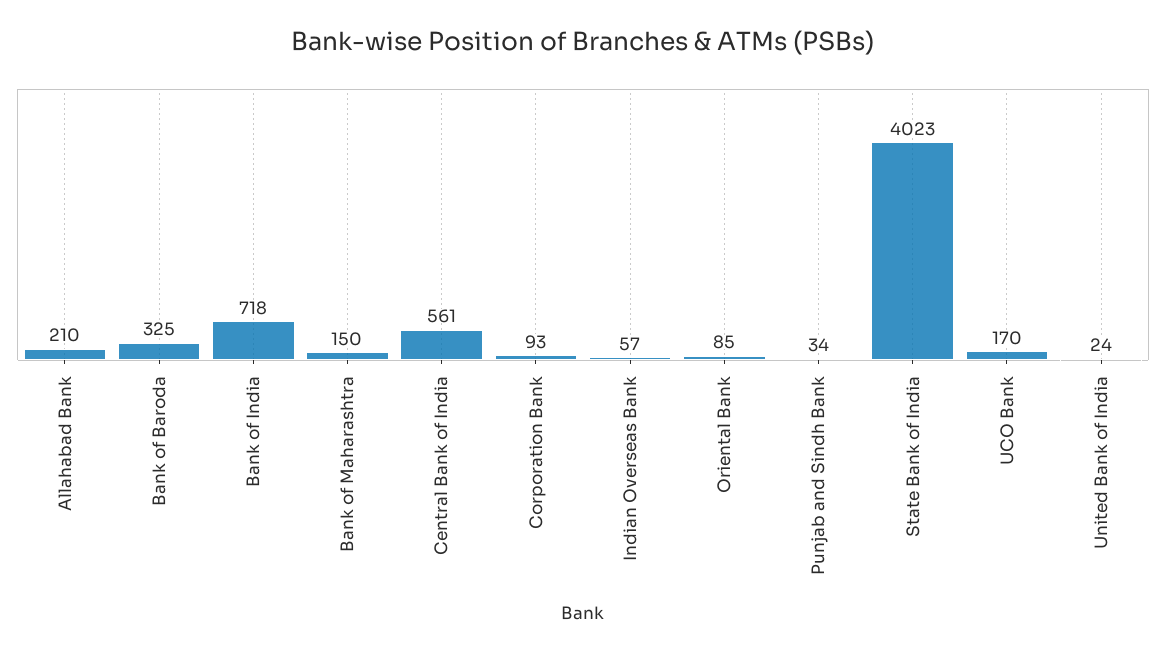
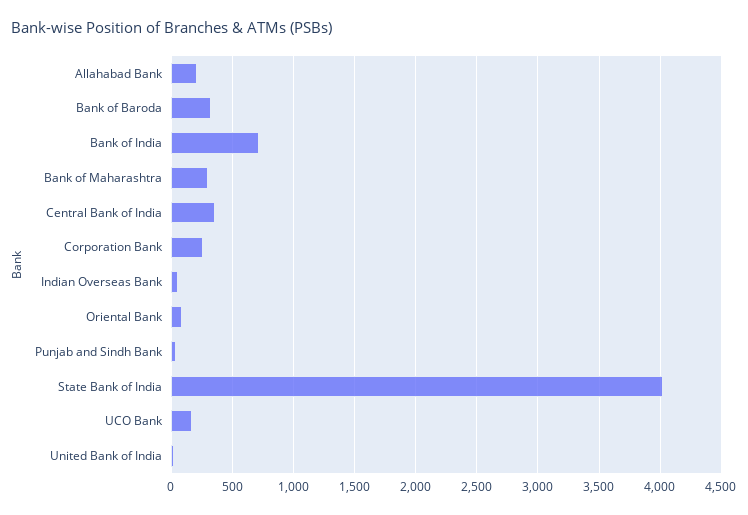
  {
    "Allahabad Bank": 210,
    "Bank of Baroda": 325,
    "Bank of India": 718,
-   "Bank of Maharashtra": 150,
+   "Bank of Maharashtra": 300,
-   "Central Bank of India": 561,
+   "Central Bank of India": 350,
-   "Corporation Bank": 93,
+   "Corporation Bank": 250,
    "Indian Overseas Bank": 57,
    "Oriental Bank": 85,
    "Punjab and Sindh Bank": 34,
    "State Bank of India": 4023,
    "UCO Bank": 170,
    "United Bank of India": 24
  }

